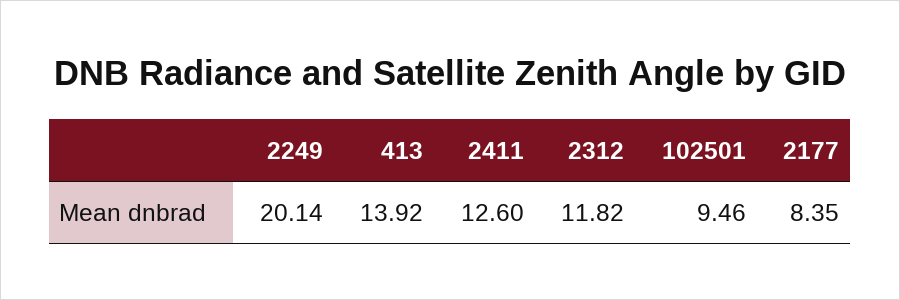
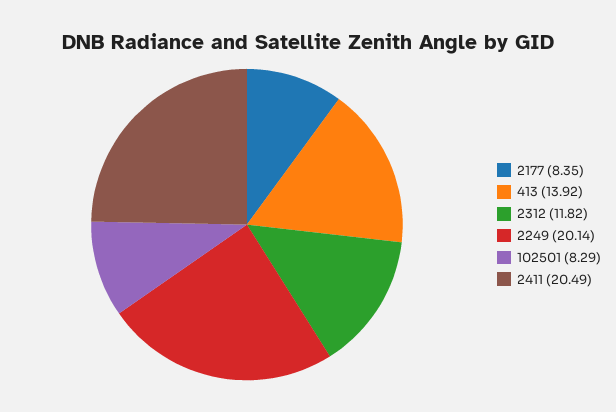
  {
    "2249": 20.14,
    "413": 13.92,
-   "2411": 12.6,
+   "2411": 20.49,
    "2312": 11.82,
-   "102501": 9.46,
+   "102501": 8.29,
    "2177": 8.35
  }

